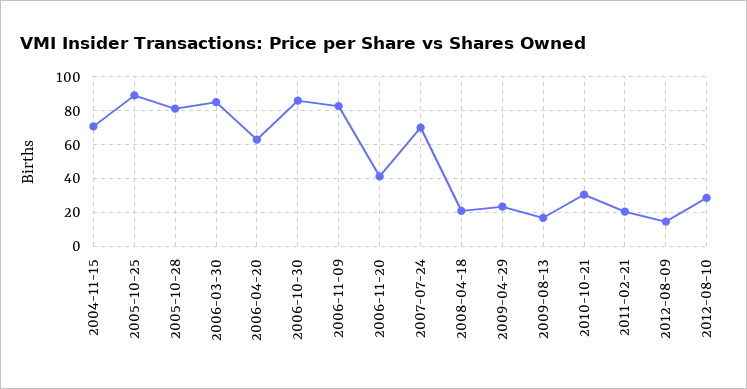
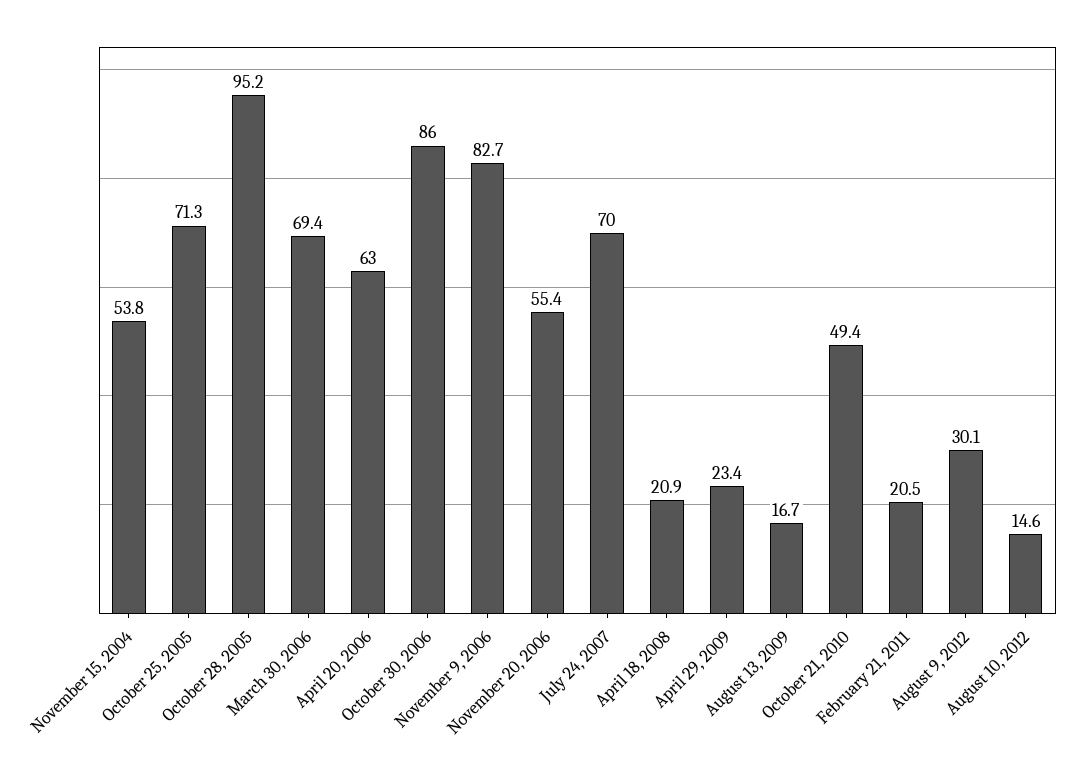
  {
-   "2004-11-15": 70,
+   "2004-11-15": 53.8,
-   "2005-10-25": 90,
+   "2005-10-25": 71.3,
-   "2005-10-28": 80,
+   "2005-10-28": 95.2,
-   "2006-03-30": 85,
+   "2006-03-30": 69.4,
    "2006-04-20": 63,
    "2006-10-30": 86,
    "2006-11-09": 82.7,
-   "2006-11-20": 40,
+   "2006-11-20": 55.4,
    "2007-07-24": 70,
    "2008-04-18": 20.9,
    "2009-04-29": 23.4,
    "2009-08-13": 16.7,
-   "2010-10-21": 30,
+   "2010-10-21": 49.4,
    "2011-02-21": 20.5,
-   "2012-08-09": 15,
+   "2012-08-09": 30.1,
-   "2012-08-10": 30
+   "2012-08-10": 14.6
  }

